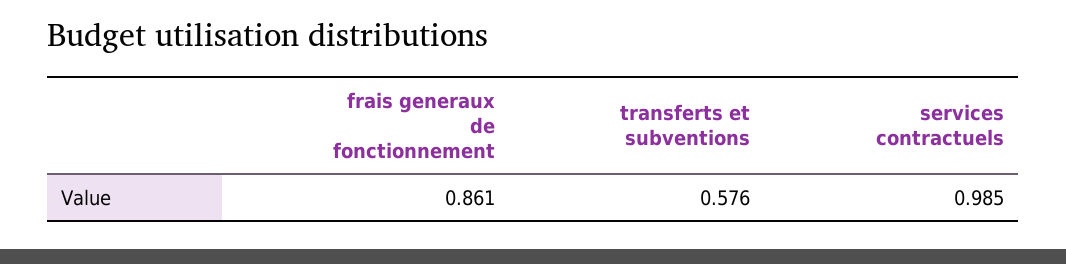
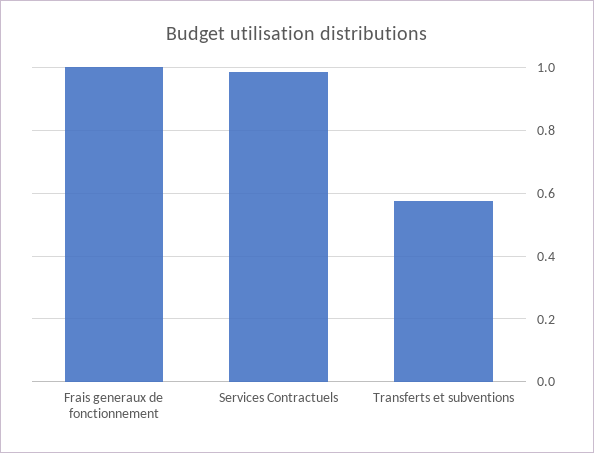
  {
-   "frais generaux de fonctionnement": 0.861,
+   "frais generaux de fonctionnement": 1,
    "transferts et subventions": 0.576,
    "services contractuels": 0.985
  }

